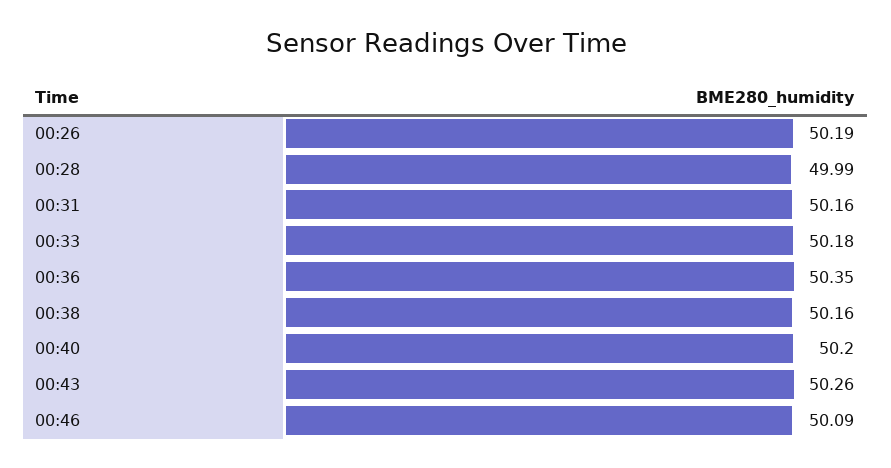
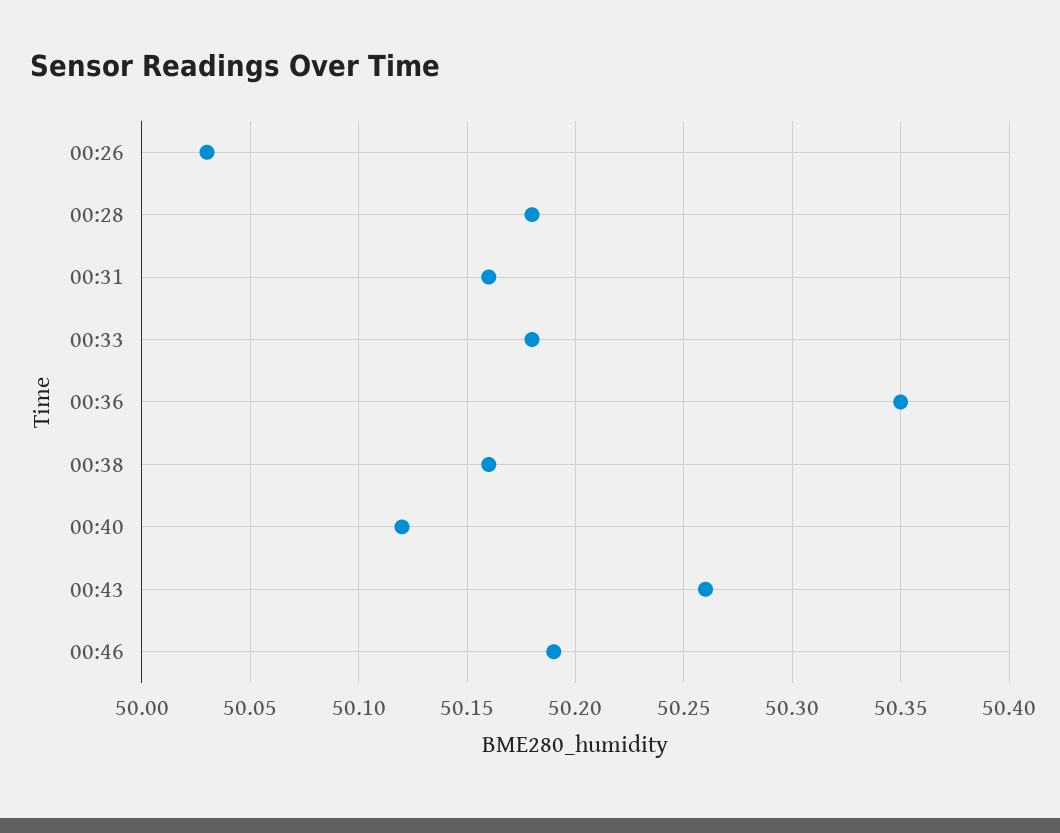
  {
-   "00:26": 50.19,
+   "00:26": 50.03,
-   "00:28": 49.99,
+   "00:28": 50.18,
    "00:31": 50.16,
    "00:33": 50.18,
    "00:36": 50.35,
    "00:38": 50.16,
-   "00:40": 50.2,
+   "00:40": 50.12,
    "00:43": 50.26,
-   "00:46": 50.09
+   "00:46": 50.19
  }

